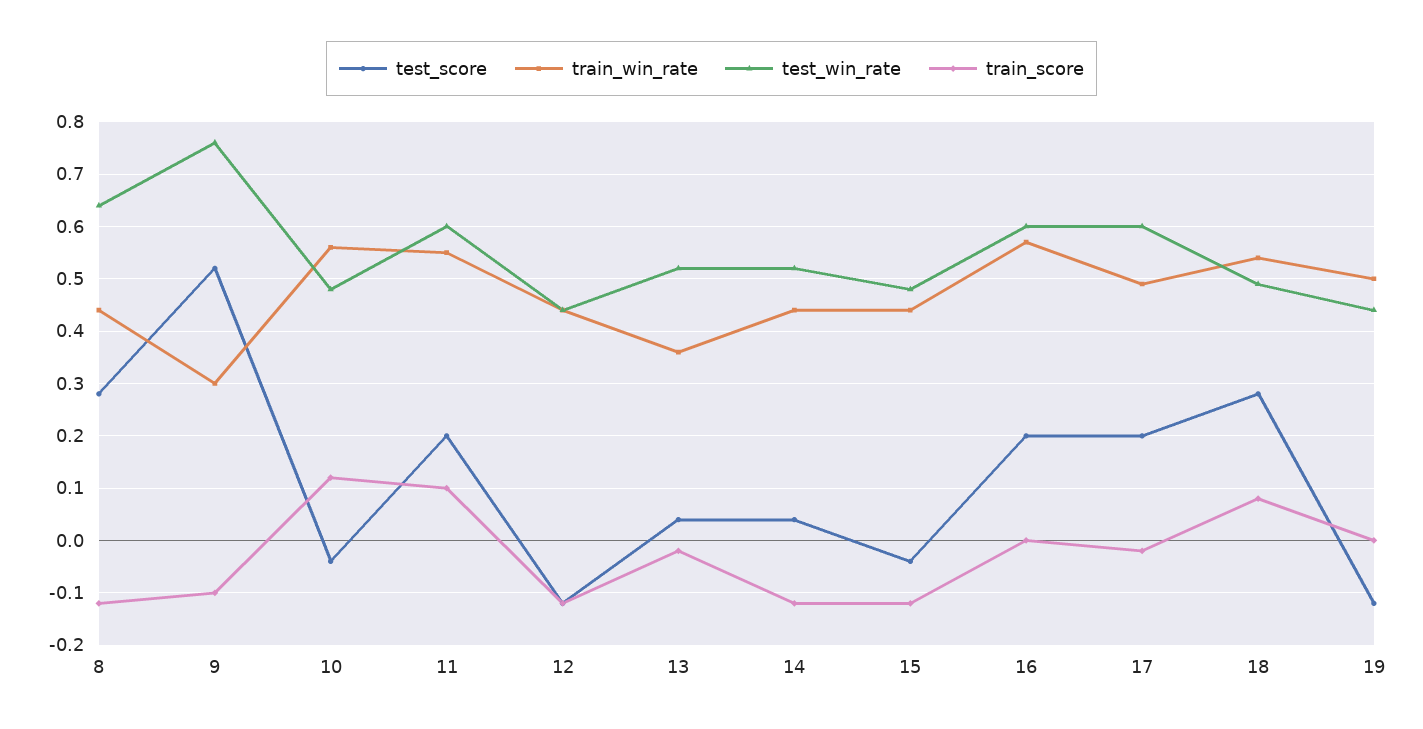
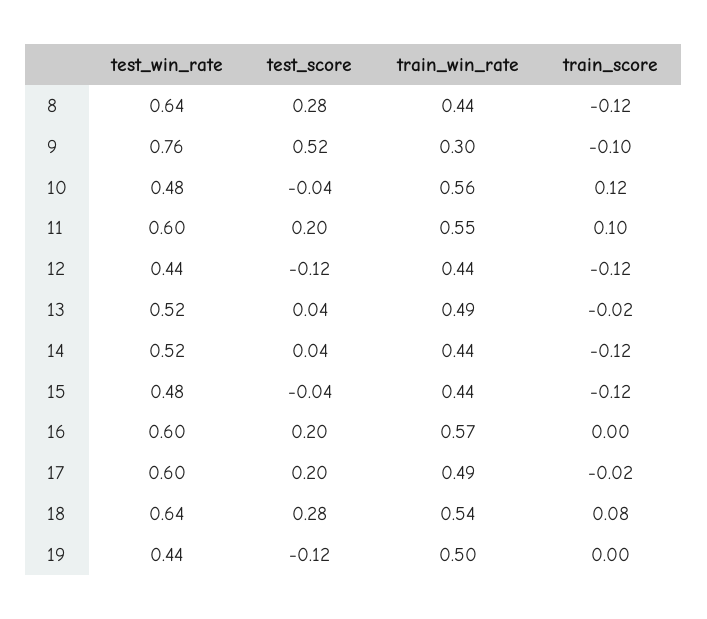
  {
    "test_score": {
      "8": 0.28,
      "9": 0.52,
      "10": -0.04,
      "11": 0.2,
      "12": -0.12,
      "13": 0.04,
      "14": 0.04,
      "15": -0.04,
      "16": 0.2,
      "17": 0.2,
      "18": 0.28,
      "19": -0.12
    },
    "train_win_rate": {
      "8": 0.44,
      "9": 0.3,
      "10": 0.56,
      "11": 0.55,
      "12": 0.44,
-     "13": 0.35,
+     "13": 0.49,
      "14": 0.44,
      "15": 0.44,
      "16": 0.57,
      "17": 0.49,
      "18": 0.54,
      "19": 0.5
    },
    "test_win_rate": {
      "8": 0.64,
      "9": 0.76,
      "10": 0.48,
      "11": 0.6,
      "12": 0.44,
      "13": 0.52,
      "14": 0.52,
      "15": 0.48,
      "16": 0.6,
      "17": 0.6,
-     "18": 0.5,
+     "18": 0.64,
      "19": 0.44
    },
    "train_score": {
      "8": -0.12,
      "9": -0.1,
      "10": 0.12,
      "11": 0.1,
      "12": -0.12,
      "13": -0.02,
      "14": -0.12,
      "15": -0.12,
      "16": 0,
      "17": -0.02,
      "18": 0.08,
      "19": 0
    }
  }

